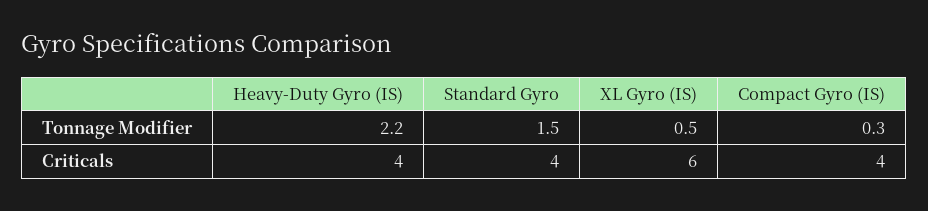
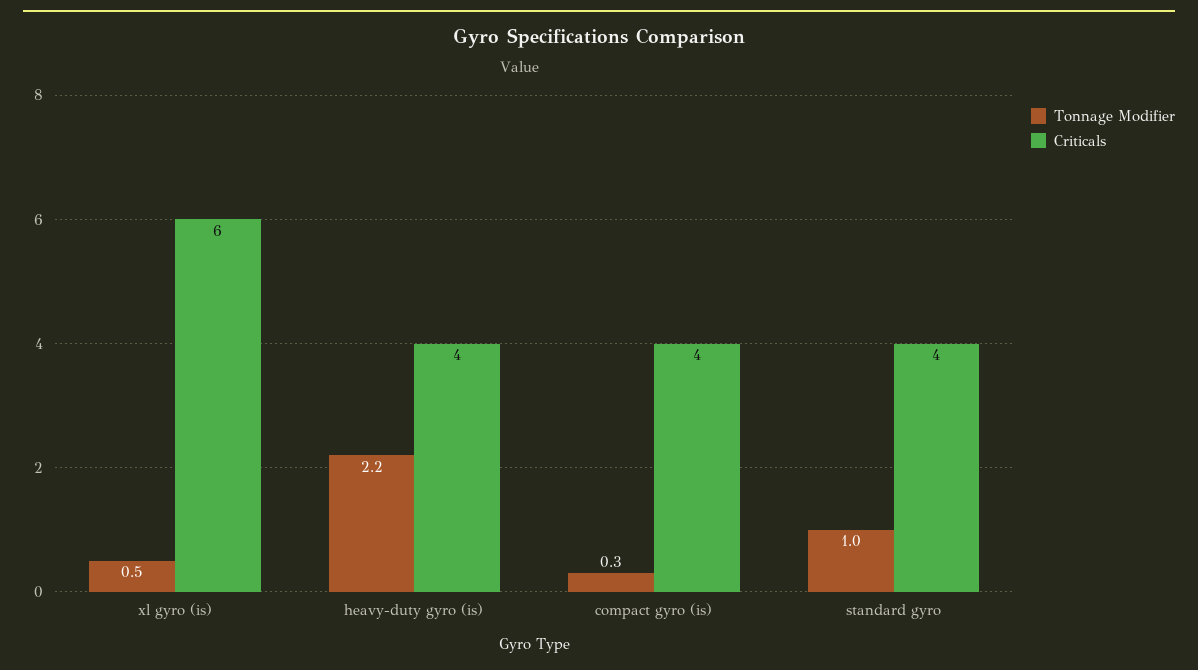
  {
    "Tonnage Modifier": {
      "Heavy-Duty Gyro (IS)": 2.2,
-     "Standard Gyro": 1.5,
+     "Standard Gyro": 1,
      "XL Gyro (IS)": 0.5,
      "Compact Gyro (IS)": 0.3
    },
    "Criticals": {
      "Heavy-Duty Gyro (IS)": 4,
      "Standard Gyro": 4,
      "XL Gyro (IS)": 6,
      "Compact Gyro (IS)": 4
    }
  }

